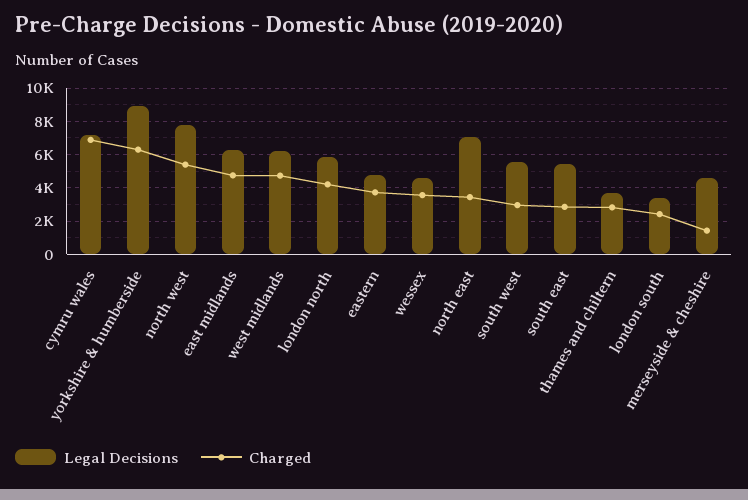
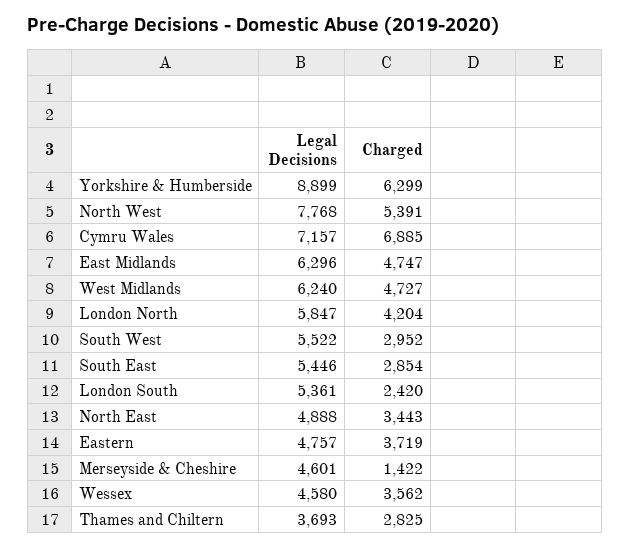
  {
    "Legal Decisions": {
      "cymru wales": 7157,
      "yorkshire & humberside": 8899,
      "north west": 7768,
      "east midlands": 6296,
      "west midlands": 6240,
      "london north": 5847,
      "eastern": 4757,
      "wessex": 4580,
-     "north east": 7000,
+     "north east": 4888,
      "south west": 5522,
      "south east": 5446,
      "thames and chiltern": 3693,
-     "london south": 3500,
+     "london south": 5361,
      "merseyside & cheshire": 4601
    },
    "Charged": {
      "cymru wales": 6885,
      "yorkshire & humberside": 6299,
      "north west": 5391,
      "east midlands": 4747,
      "west midlands": 4727,
      "london north": 4204,
      "eastern": 3719,
      "wessex": 3562,
      "north east": 3443,
      "south west": 2952,
      "south east": 2854,
      "thames and chiltern": 2825,
      "london south": 2420,
      "merseyside & cheshire": 1422
    }
  }

